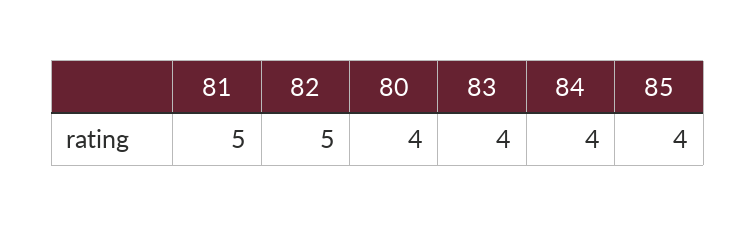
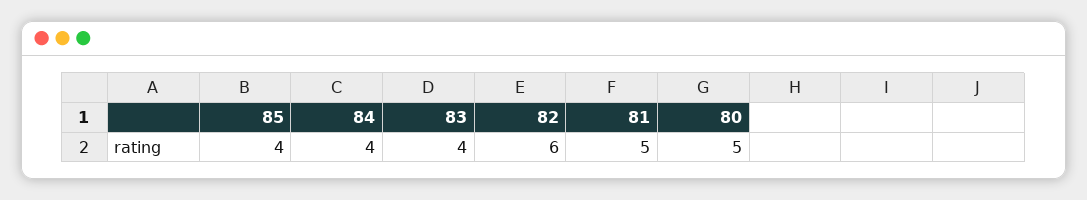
  {
    "81": 5,
-   "82": 5,
+   "82": 6,
-   "80": 4,
+   "80": 5,
    "83": 4,
    "84": 4,
    "85": 4
  }

